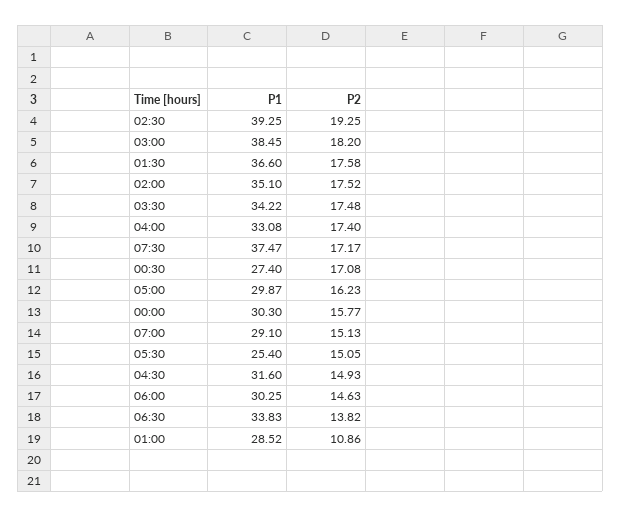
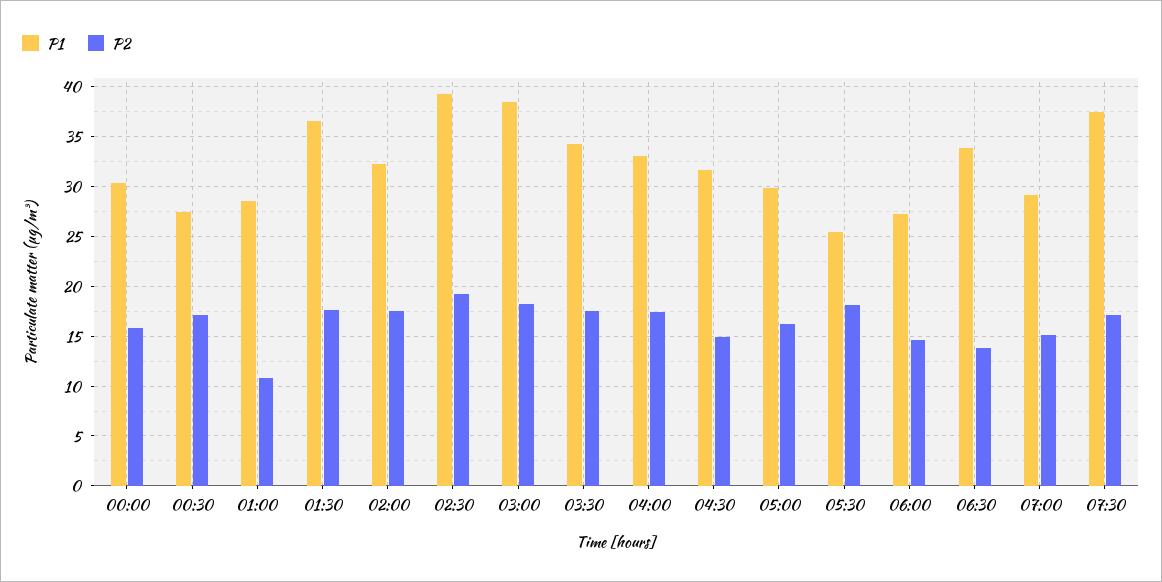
  {
    "P1": {
      "02:30": 39.25,
      "03:00": 38.45,
      "01:30": 36.6,
-     "02:00": 35.1,
+     "02:00": 32,
      "03:30": 34.22,
      "04:00": 33.08,
      "07:30": 37.47,
      "00:30": 27.4,
      "05:00": 29.87,
      "00:00": 30.3,
      "07:00": 29.1,
      "05:30": 25.4,
      "04:30": 31.6,
-     "06:00": 30.25,
+     "06:00": 27,
      "06:30": 33.83,
      "01:00": 28.52
    },
    "P2": {
      "02:30": 19.25,
      "03:00": 18.2,
      "01:30": 17.58,
      "02:00": 17.52,
      "03:30": 17.48,
      "04:00": 17.4,
      "07:30": 17.17,
      "00:30": 17.08,
      "05:00": 16.23,
      "00:00": 15.77,
      "07:00": 15.13,
-     "05:30": 15.05,
+     "05:30": 18,
      "04:30": 14.93,
      "06:00": 14.63,
      "06:30": 13.82,
      "01:00": 10.86
    }
  }

